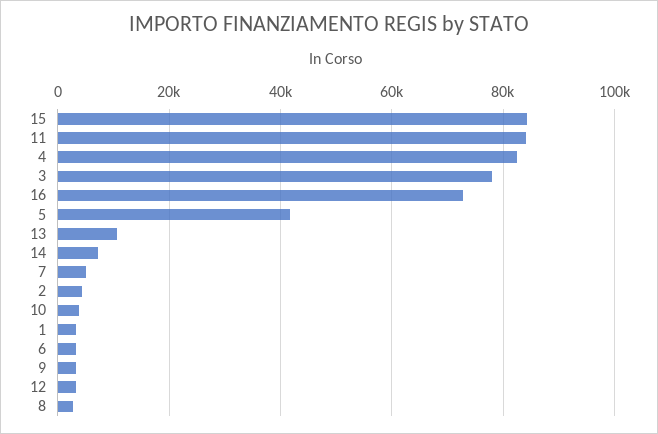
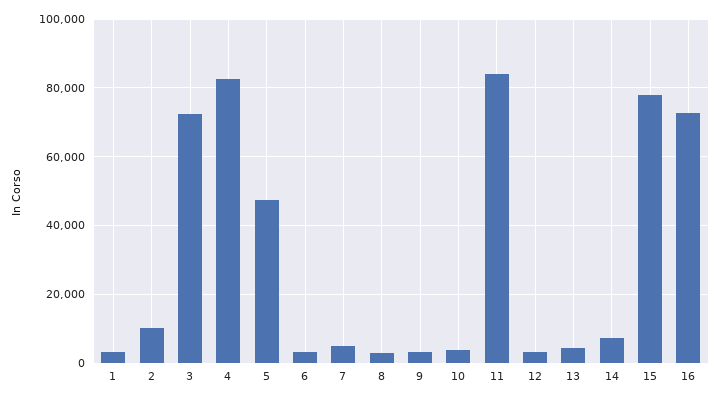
  {
-   "15": 84000,
+   "15": 78000,
    "11": 84000,
    "4": 82000,
-   "3": 78000,
+   "3": 72000,
    "16": 72000,
-   "5": 42000,
+   "5": 48000,
-   "13": 10000,
+   "13": 4000,
    "14": 8000,
    "7": 4000,
-   "2": 4000,
+   "2": 10000,
    "10": 4000,
    "1": 4000,
    "6": 4000,
    "9": 4000,
    "12": 4000,
    "8": 2000
  }

